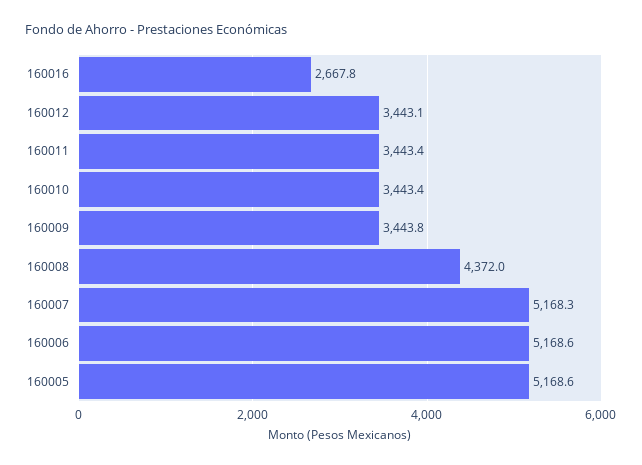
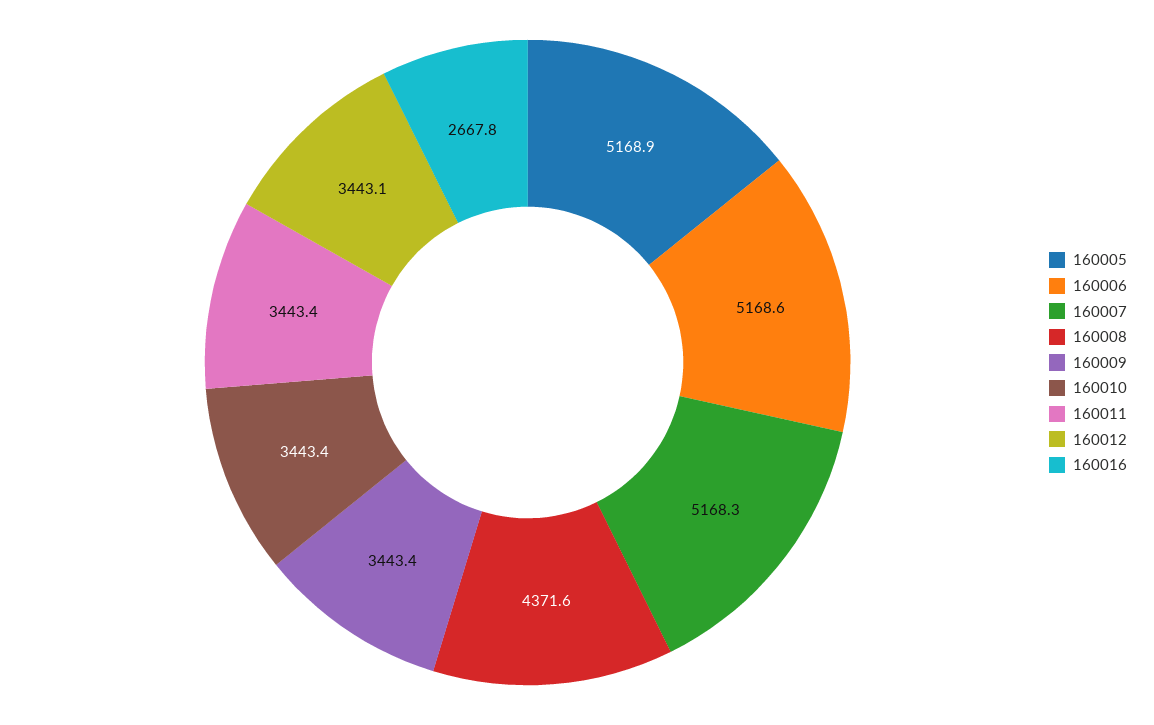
  {
    "160016": 2667.8,
    "160012": 3443.1,
    "160011": 3443.4,
    "160010": 3443.4,
-   "160009": 3443.8,
+   "160009": 3443.4,
-   "160008": 4372,
+   "160008": 4371.6,
    "160007": 5168.3,
    "160006": 5168.6,
-   "160005": 5168.6
+   "160005": 5168.9
  }

